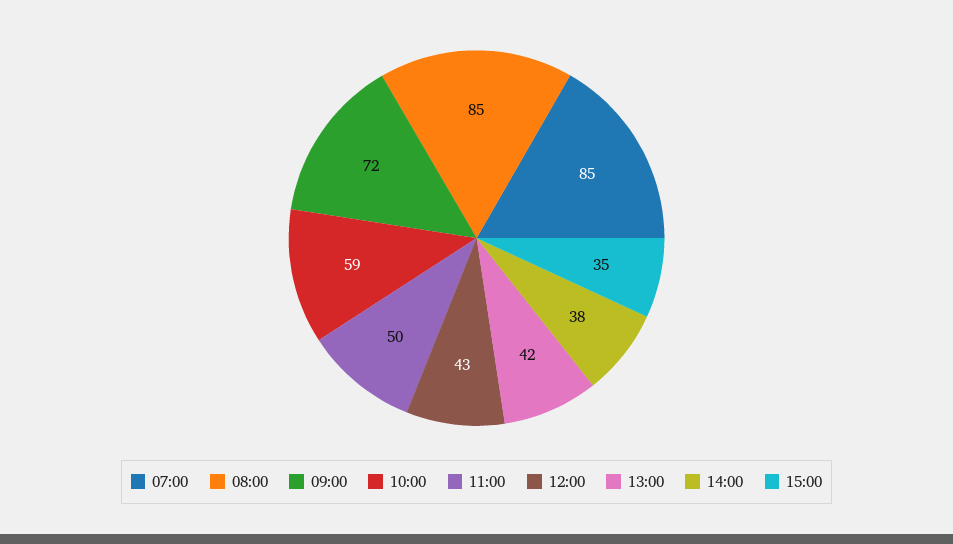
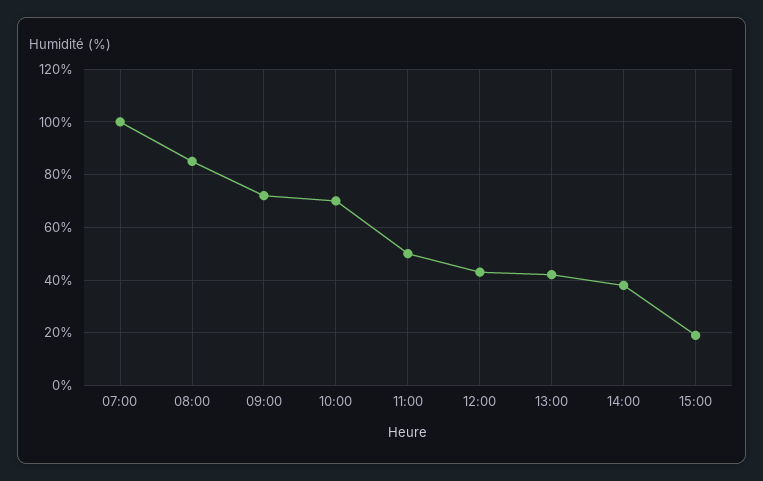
  {
-   "07:00": 85,
+   "07:00": 100,
    "08:00": 85,
    "09:00": 72,
-   "10:00": 59,
+   "10:00": 70,
    "11:00": 50,
    "12:00": 43,
    "13:00": 42,
    "14:00": 38,
-   "15:00": 35
+   "15:00": 20
  }

